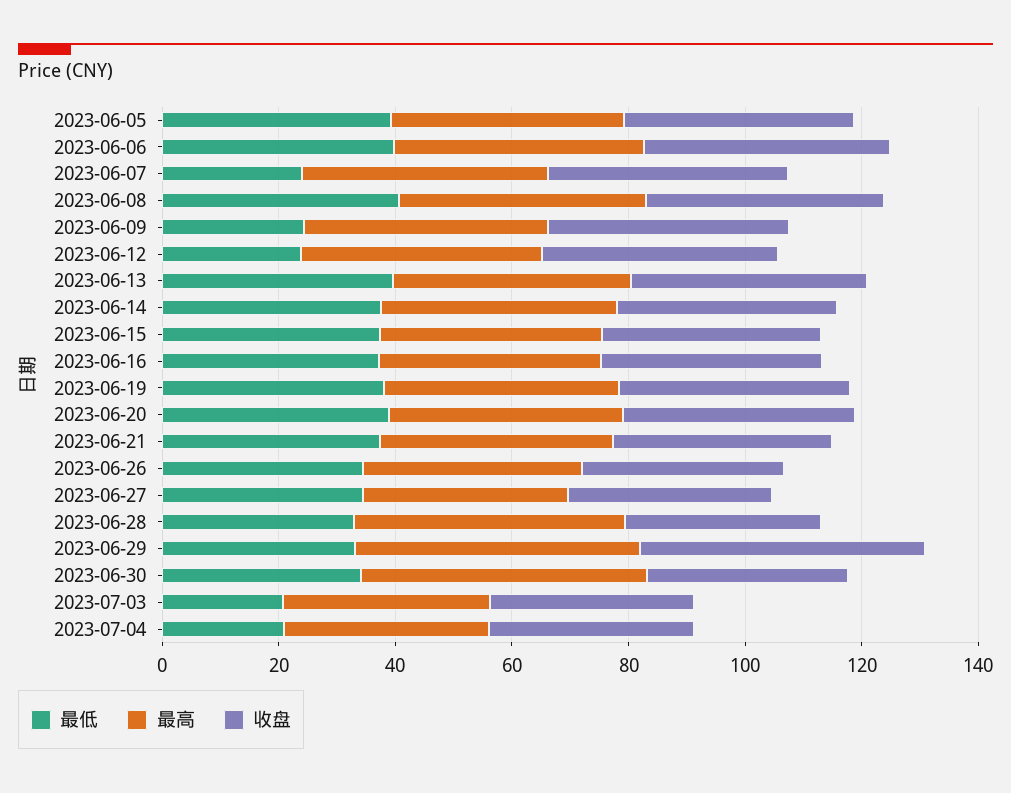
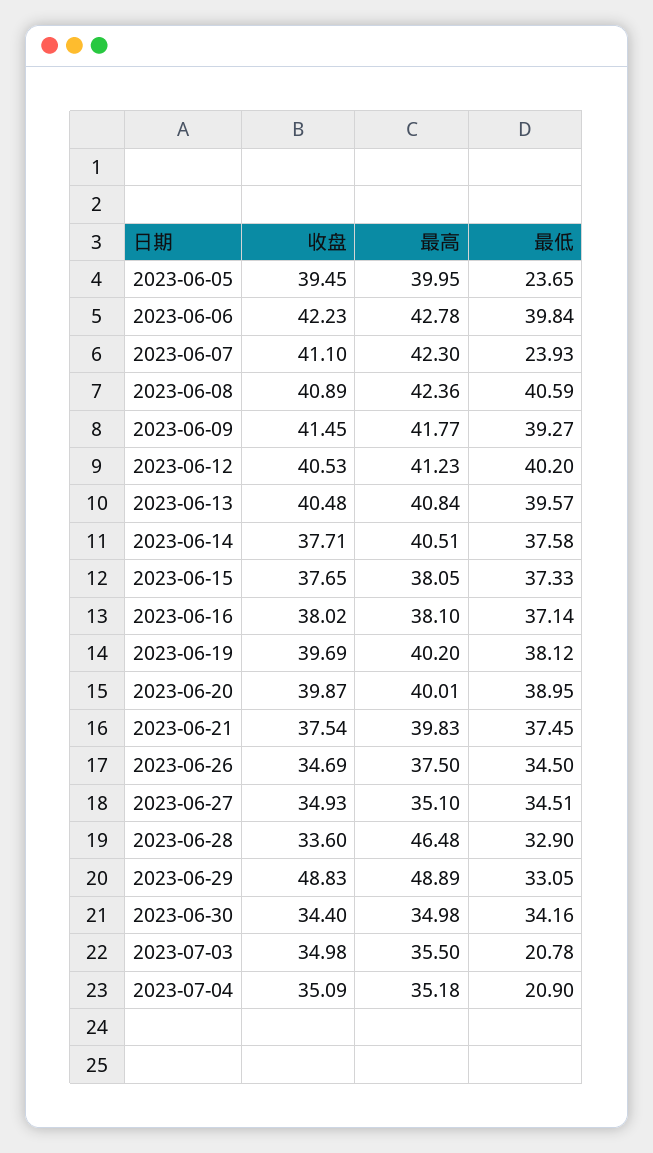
  {
    "最低": {
-     "2023-06-05": 40,
+     "2023-06-05": 23.65,
      "2023-06-06": 39.84,
      "2023-06-07": 23.93,
      "2023-06-08": 40.59,
-     "2023-06-09": 25,
+     "2023-06-09": 39.27,
-     "2023-06-12": 25,
+     "2023-06-12": 40.2,
      "2023-06-13": 39.57,
      "2023-06-14": 37.58,
      "2023-06-15": 37.33,
      "2023-06-16": 37.14,
      "2023-06-19": 38.12,
      "2023-06-20": 38.95,
      "2023-06-21": 37.45,
      "2023-06-26": 34.5,
      "2023-06-27": 34.51,
      "2023-06-28": 32.9,
      "2023-06-29": 33.05,
      "2023-06-30": 34.16,
      "2023-07-03": 20.78,
      "2023-07-04": 20.9
    },
    "最高": {
      "2023-06-05": 39.95,
      "2023-06-06": 42.78,
      "2023-06-07": 42.3,
      "2023-06-08": 42.36,
      "2023-06-09": 41.77,
      "2023-06-12": 41.23,
      "2023-06-13": 40.84,
      "2023-06-14": 40.51,
      "2023-06-15": 38.05,
      "2023-06-16": 38.1,
      "2023-06-19": 40.2,
      "2023-06-20": 40.01,
      "2023-06-21": 39.83,
      "2023-06-26": 37.5,
      "2023-06-27": 35.1,
      "2023-06-28": 46.48,
      "2023-06-29": 48.89,
-     "2023-06-30": 50,
+     "2023-06-30": 34.98,
      "2023-07-03": 35.5,
      "2023-07-04": 35.18
    },
    "收盘": {
      "2023-06-05": 39.45,
      "2023-06-06": 42.23,
      "2023-06-07": 41.1,
      "2023-06-08": 40.89,
      "2023-06-09": 41.45,
      "2023-06-12": 40.53,
      "2023-06-13": 40.48,
      "2023-06-14": 37.71,
      "2023-06-15": 37.65,
      "2023-06-16": 38.02,
      "2023-06-19": 39.69,
      "2023-06-20": 39.87,
      "2023-06-21": 37.54,
      "2023-06-26": 34.69,
      "2023-06-27": 34.93,
      "2023-06-28": 33.6,
      "2023-06-29": 48.83,
      "2023-06-30": 34.4,
      "2023-07-03": 34.98,
      "2023-07-04": 35.09
    }
  }

